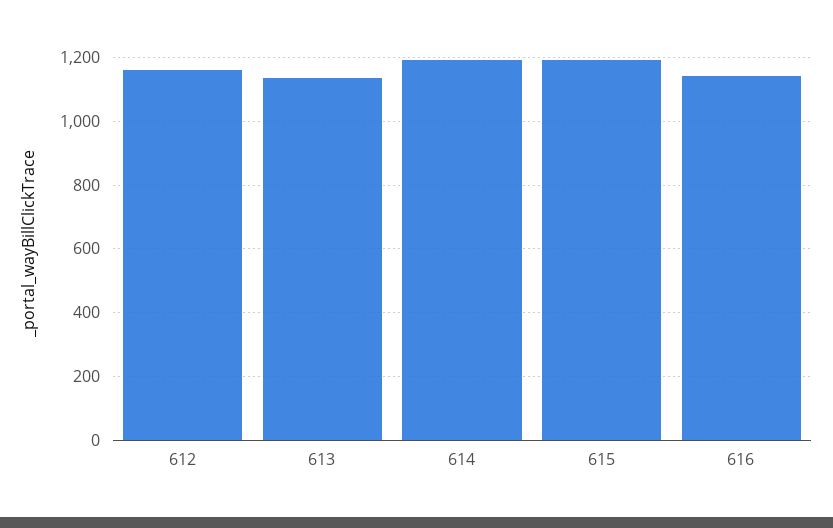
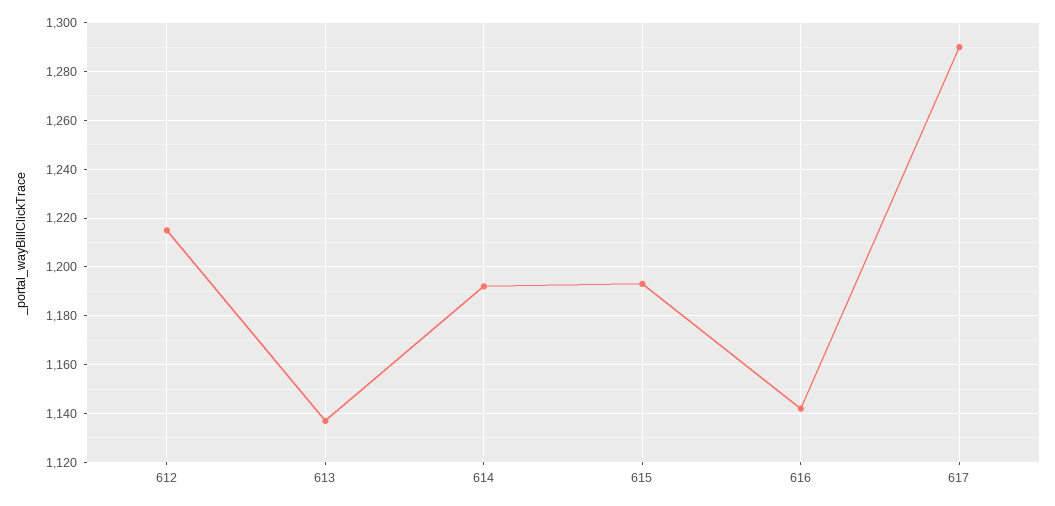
  {
-   "612": 1160,
+   "612": 1215,
    "613": 1135,
    "614": 1190,
    "615": 1195,
-   "616": 1140
+   "616": 1140,
+   "617": 1290
  }

